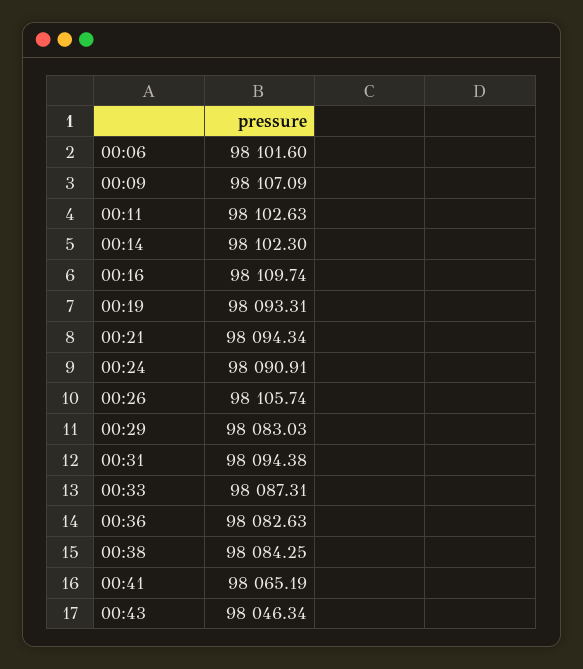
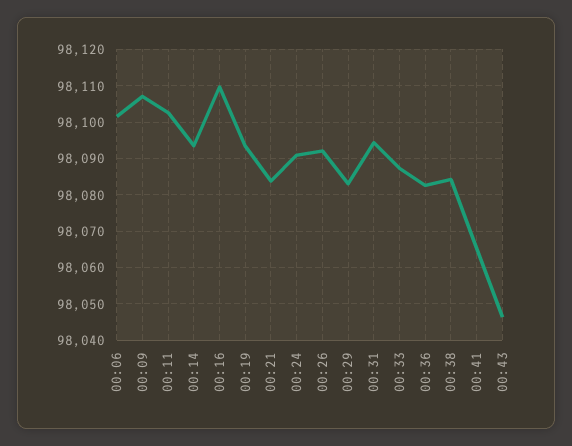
  {
    "00:06": 98101.6,
    "00:09": 98107.09,
    "00:11": 98102.63,
-   "00:14": 98102.3,
+   "00:14": 98094,
    "00:16": 98109.74,
    "00:19": 98093.31,
-   "00:21": 98094.34,
+   "00:21": 98084,
    "00:24": 98090.91,
-   "00:26": 98105.74,
+   "00:26": 98092,
    "00:29": 98083.03,
    "00:31": 98094.38,
    "00:33": 98087.31,
    "00:36": 98082.63,
    "00:38": 98084.25,
    "00:41": 98065.19,
    "00:43": 98046.34
  }

